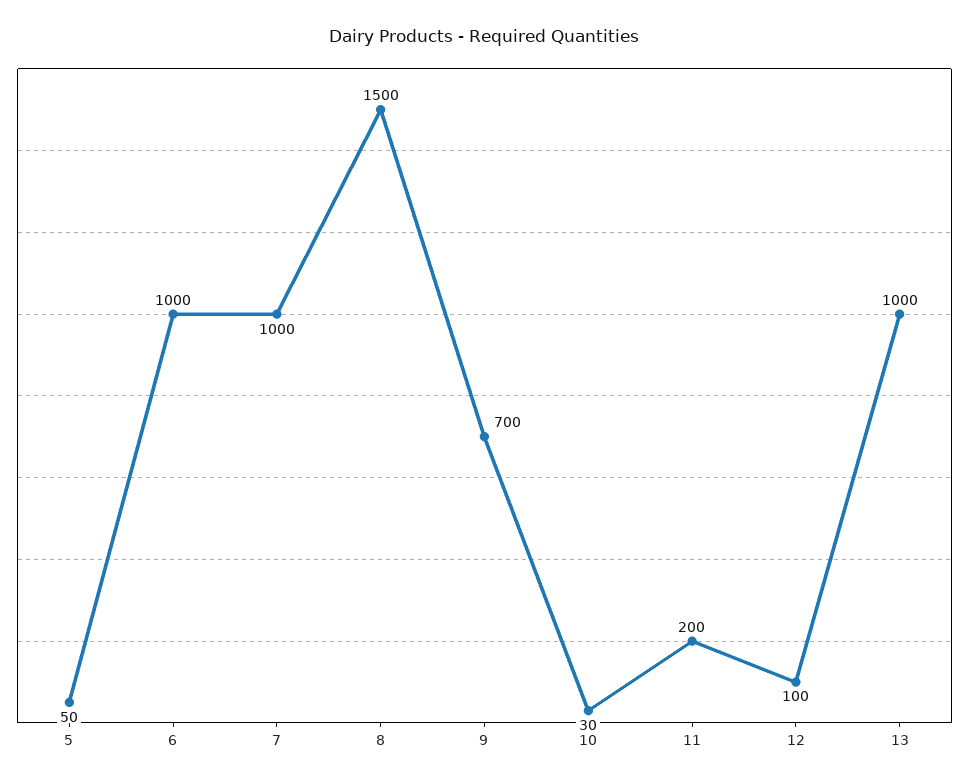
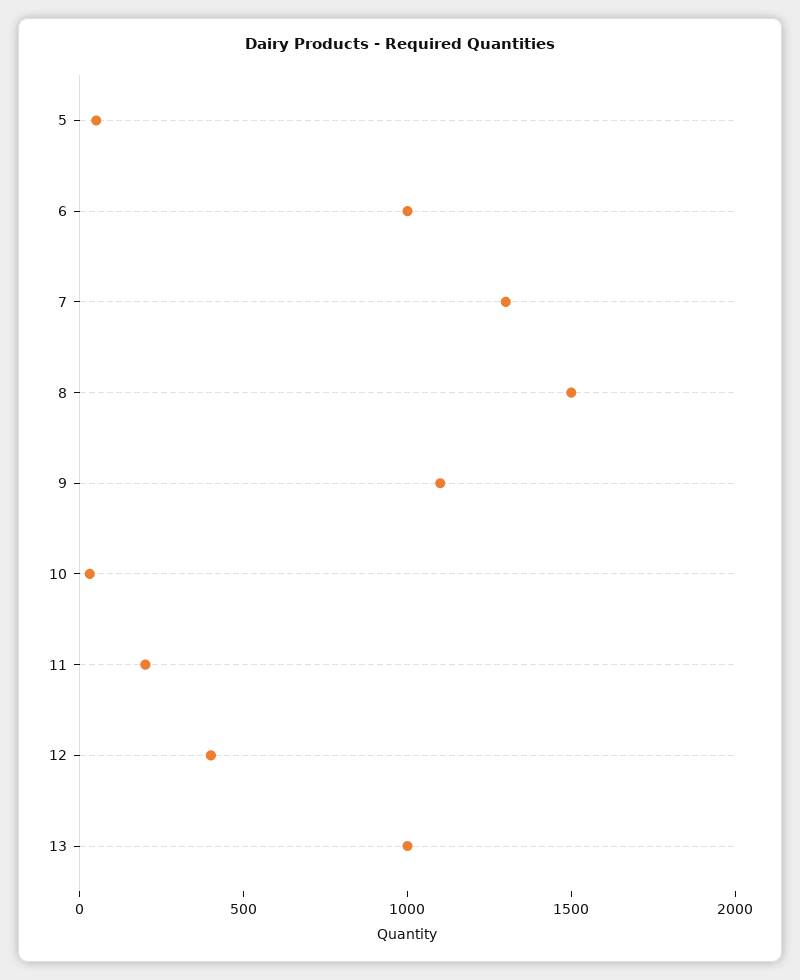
  {
    "5": 50,
    "6": 1000,
-   "7": 1000,
+   "7": 1300,
    "8": 1500,
-   "9": 700,
+   "9": 1100,
    "10": 30,
    "11": 200,
-   "12": 100,
+   "12": 400,
    "13": 1000
  }

